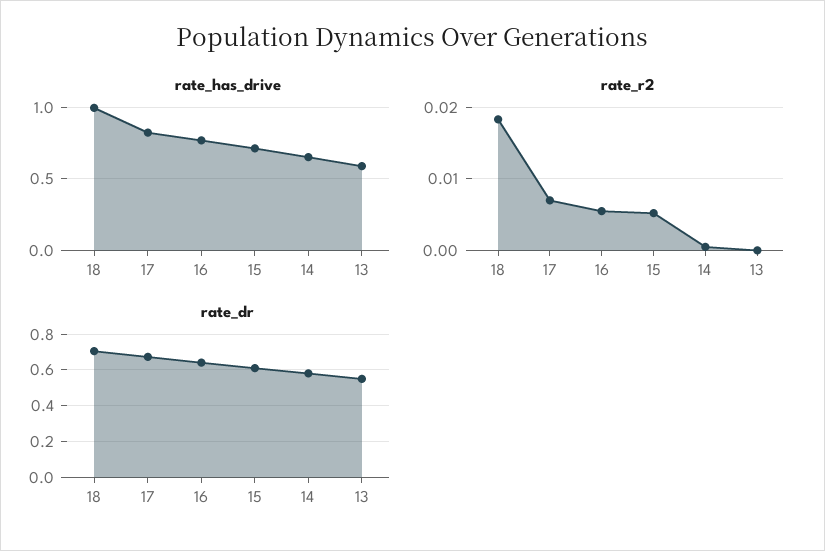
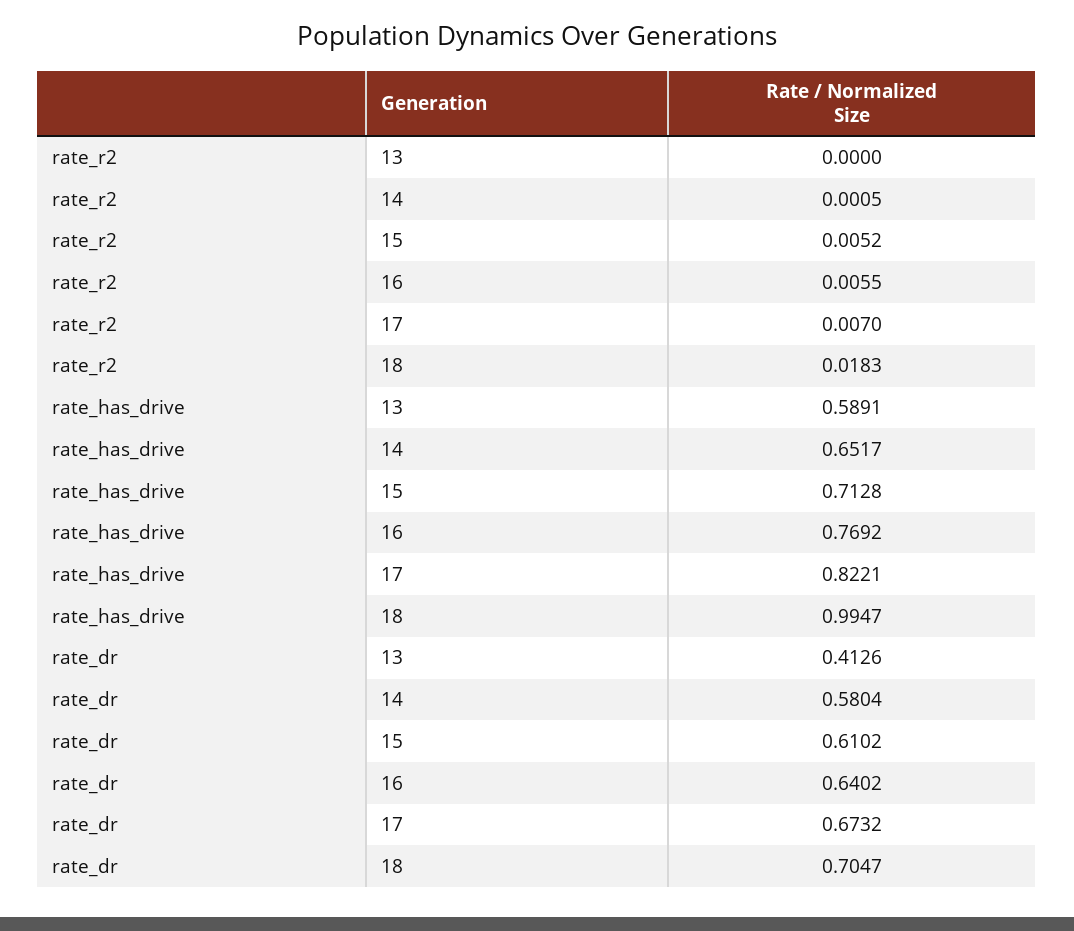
  {
    "rate_has_drive": {
      "18": 0.9947,
      "17": 0.8221,
      "16": 0.7692,
      "15": 0.7128,
      "14": 0.6517,
      "13": 0.5891
    },
    "rate_r2": {
      "18": 0.0183,
      "17": 0.007,
      "16": 0.0055,
      "15": 0.0052,
      "14": 0.0005,
      "13": 0
    },
    "rate_dr": {
      "18": 0.7047,
      "17": 0.6732,
      "16": 0.6402,
      "15": 0.6102,
      "14": 0.5804,
-     "13": 0.55
+     "13": 0.4126
    }
  }

